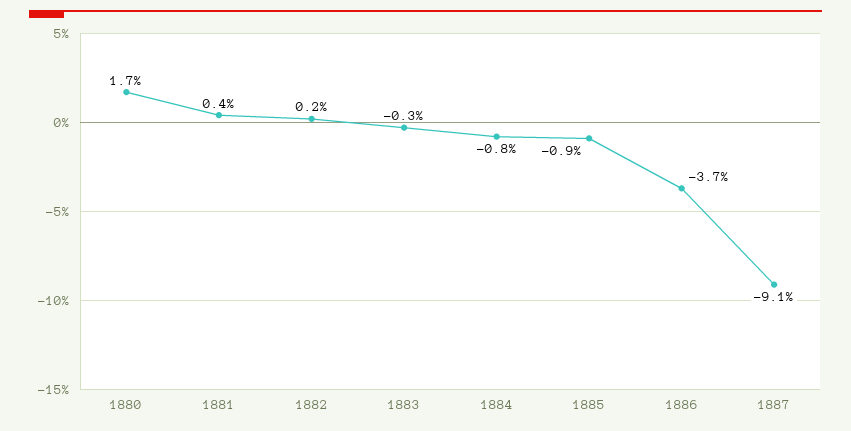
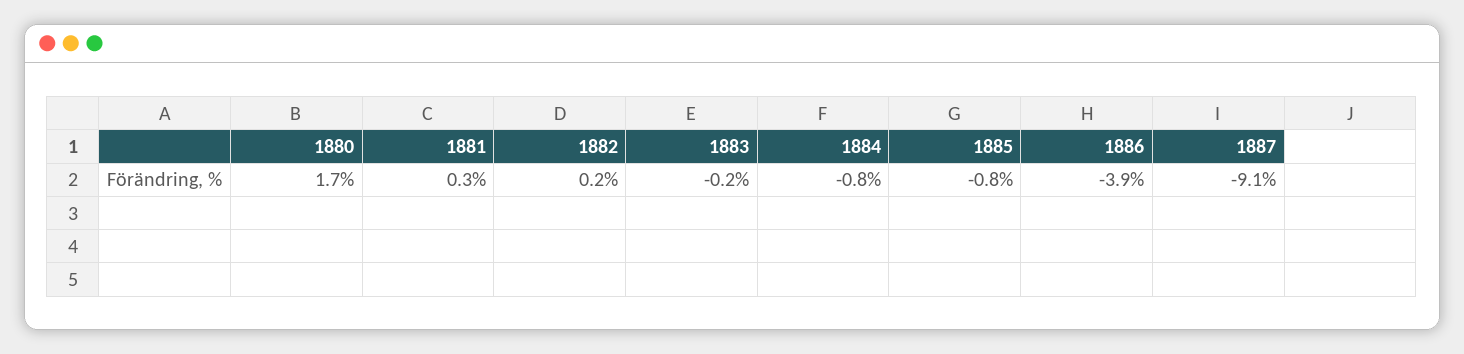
  {
    "1880": 1.7,
-   "1881": 0.4,
+   "1881": 0.3,
    "1882": 0.2,
-   "1883": -0.3,
+   "1883": -0.2,
    "1884": -0.8,
-   "1885": -0.9,
+   "1885": -0.8,
-   "1886": -3.7,
+   "1886": -3.9,
    "1887": -9.1
  }

